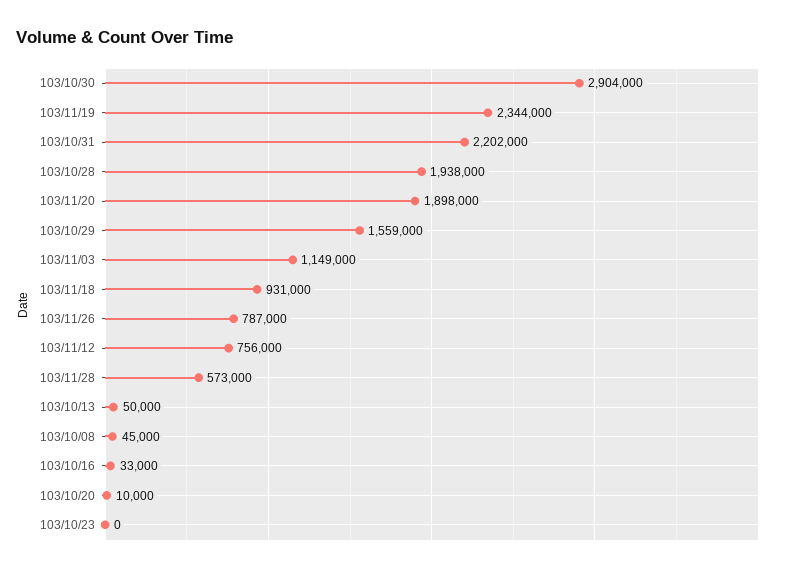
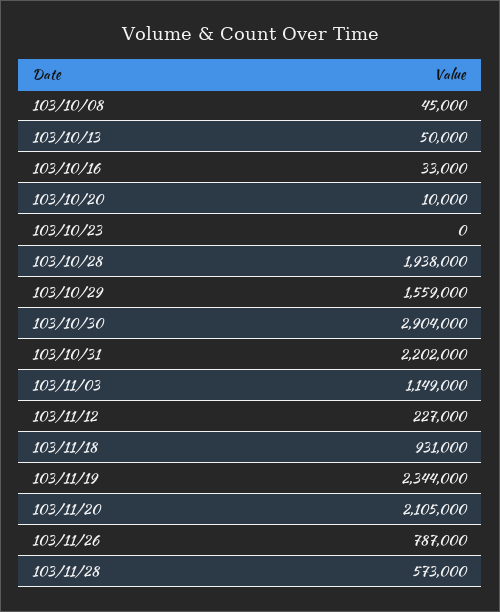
  {
    "103/10/30": 2904000,
    "103/11/19": 2344000,
    "103/10/31": 2202000,
    "103/10/28": 1938000,
-   "103/11/20": 1898000,
+   "103/11/20": 2105000,
    "103/10/29": 1559000,
    "103/11/03": 1149000,
    "103/11/18": 931000,
    "103/11/26": 787000,
-   "103/11/12": 756000,
+   "103/11/12": 227000,
    "103/11/28": 573000,
    "103/10/13": 50000,
    "103/10/08": 45000,
    "103/10/16": 33000,
    "103/10/20": 10000,
    "103/10/23": 0
  }

